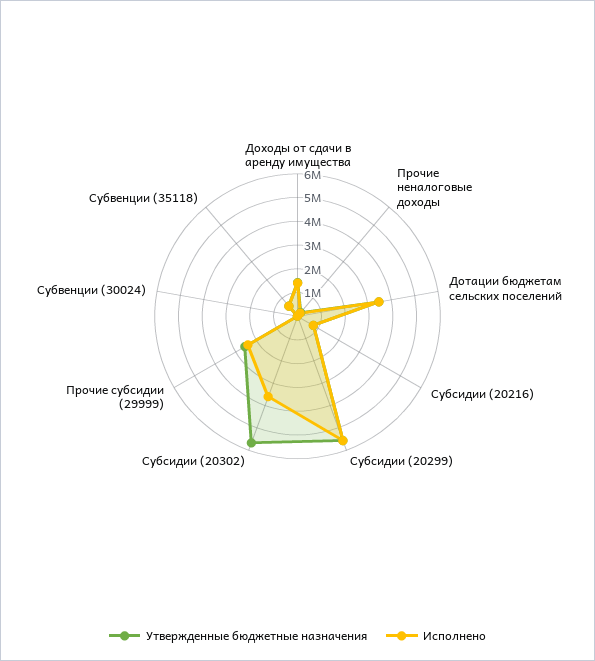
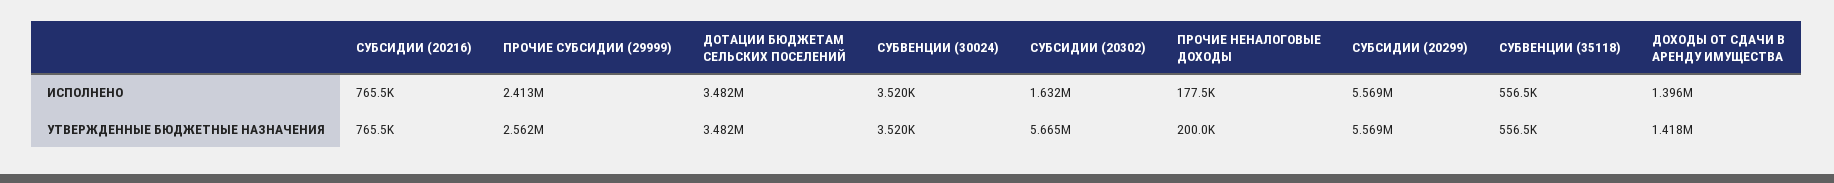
  {
    "Утвержденные бюджетные назначения": {
      "Доходы от сдачи в аренду имущества": 1418000,
      "Прочие неналоговые доходы": 200000,
      "Дотации бюджетам сельских поселений": 3482000,
      "Субсидии (20216)": 765500,
      "Субсидии (20299)": 5569000,
      "Субсидии (20302)": 5665000,
      "Прочие субсидии (29999)": 2562000,
      "Субвенции (30024)": 3520,
      "Субвенции (35118)": 556500
    },
    "Исполнено": {
      "Доходы от сдачи в аренду имущества": 1396000,
      "Прочие неналоговые доходы": 177500,
      "Дотации бюджетам сельских поселений": 3482000,
      "Субсидии (20216)": 765500,
      "Субсидии (20299)": 5569000,
-     "Субсидии (20302)": 3500000,
+     "Субсидии (20302)": 1632000,
      "Прочие субсидии (29999)": 2413000,
      "Субвенции (30024)": 3520,
      "Субвенции (35118)": 556500
    }
  }

